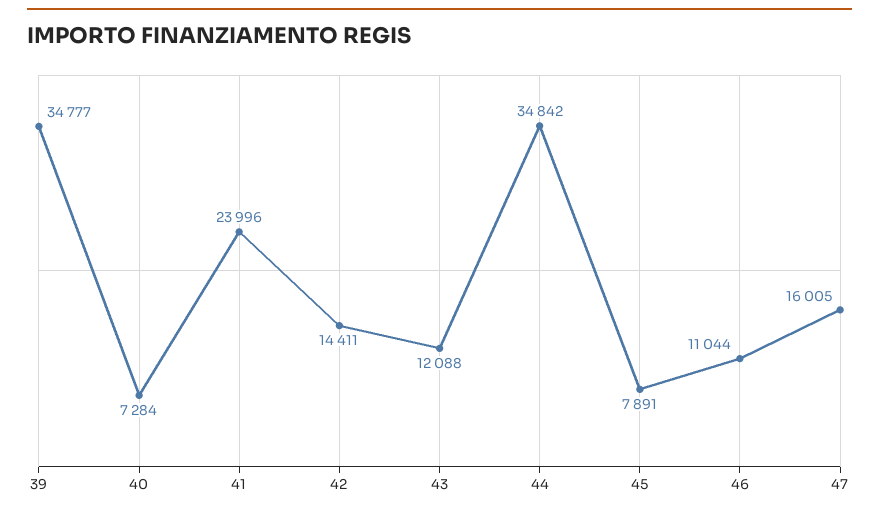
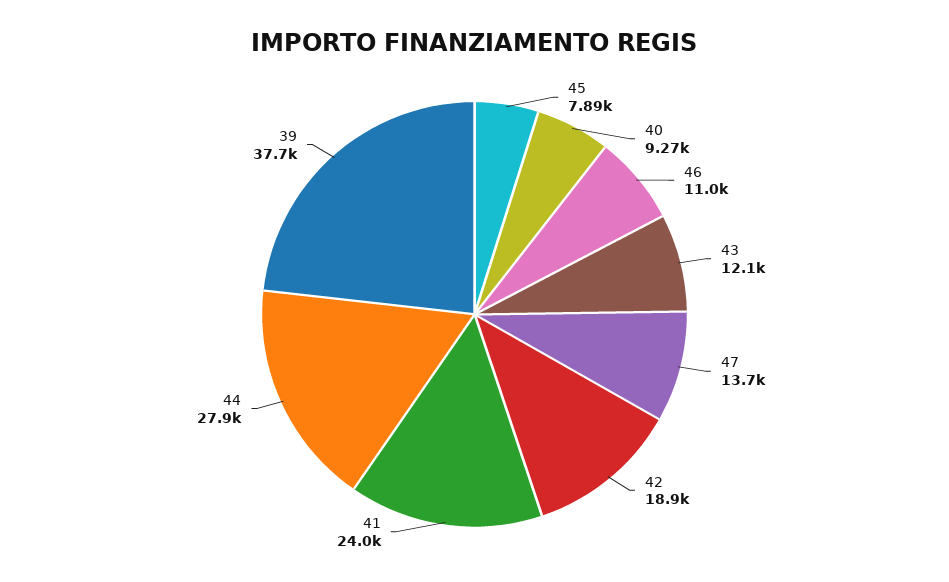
  {
-   "39": 34777,
+   "39": 37700,
-   "40": 7284,
+   "40": 9270,
    "41": 23996,
-   "42": 14411,
+   "42": 18900,
    "43": 12088,
-   "44": 34842,
+   "44": 27900,
    "45": 7891,
    "46": 11044,
-   "47": 16005
+   "47": 13700
  }

